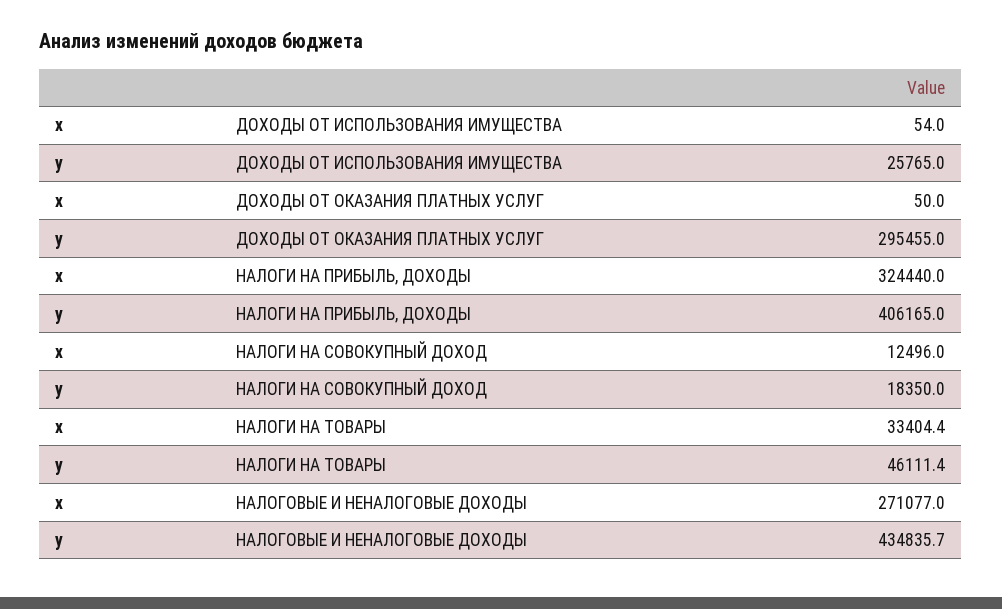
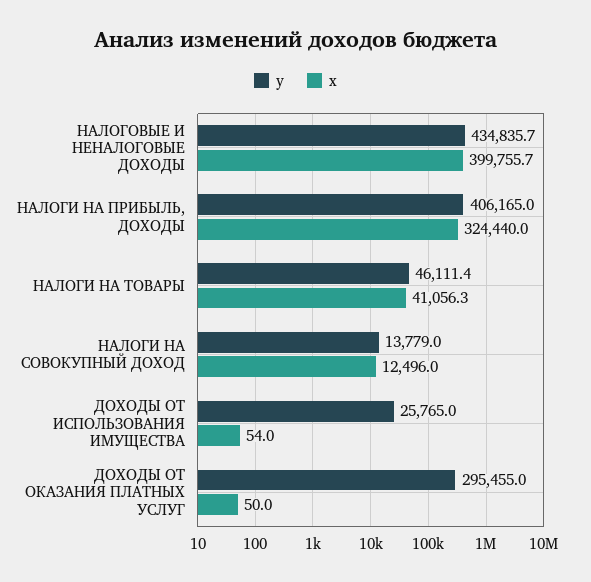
  {
    "x": {
      "ДОХОДЫ ОТ ИСПОЛЬЗОВАНИЯ ИМУЩЕСТВА": 54,
      "ДОХОДЫ ОТ ОКАЗАНИЯ ПЛАТНЫХ УСЛУГ": 50,
      "НАЛОГИ НА ПРИБЫЛЬ, ДОХОДЫ": 324440,
      "НАЛОГИ НА СОВОКУПНЫЙ ДОХОД": 12496,
-     "НАЛОГИ НА ТОВАРЫ": 33404.4,
+     "НАЛОГИ НА ТОВАРЫ": 41056.3,
-     "НАЛОГОВЫЕ И НЕНАЛОГОВЫЕ ДОХОДЫ": 271077
+     "НАЛОГОВЫЕ И НЕНАЛОГОВЫЕ ДОХОДЫ": 399755.7
    },
    "y": {
      "ДОХОДЫ ОТ ИСПОЛЬЗОВАНИЯ ИМУЩЕСТВА": 25765,
      "ДОХОДЫ ОТ ОКАЗАНИЯ ПЛАТНЫХ УСЛУГ": 295455,
      "НАЛОГИ НА ПРИБЫЛЬ, ДОХОДЫ": 406165,
-     "НАЛОГИ НА СОВОКУПНЫЙ ДОХОД": 18350,
+     "НАЛОГИ НА СОВОКУПНЫЙ ДОХОД": 13779,
      "НАЛОГИ НА ТОВАРЫ": 46111.4,
      "НАЛОГОВЫЕ И НЕНАЛОГОВЫЕ ДОХОДЫ": 434835.7
    }
  }

